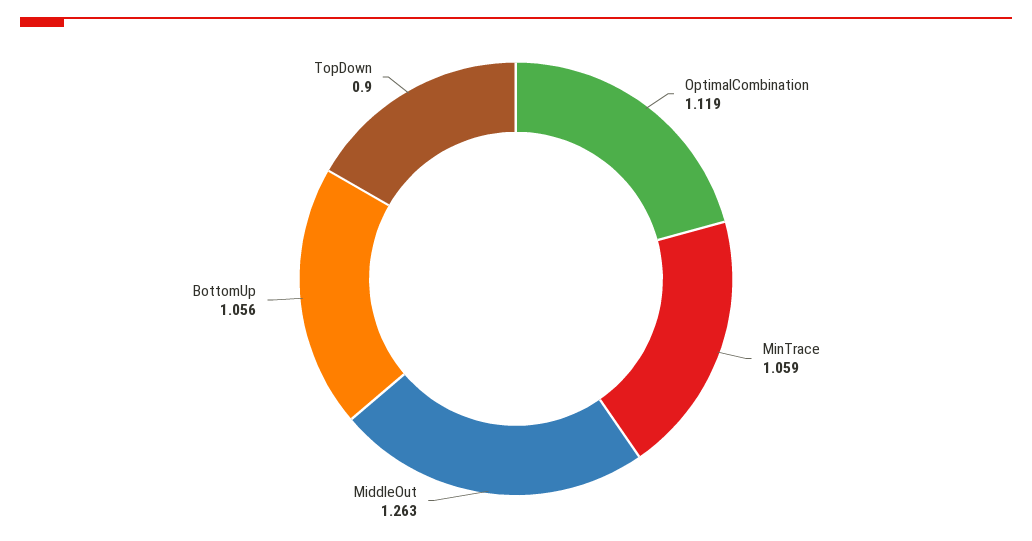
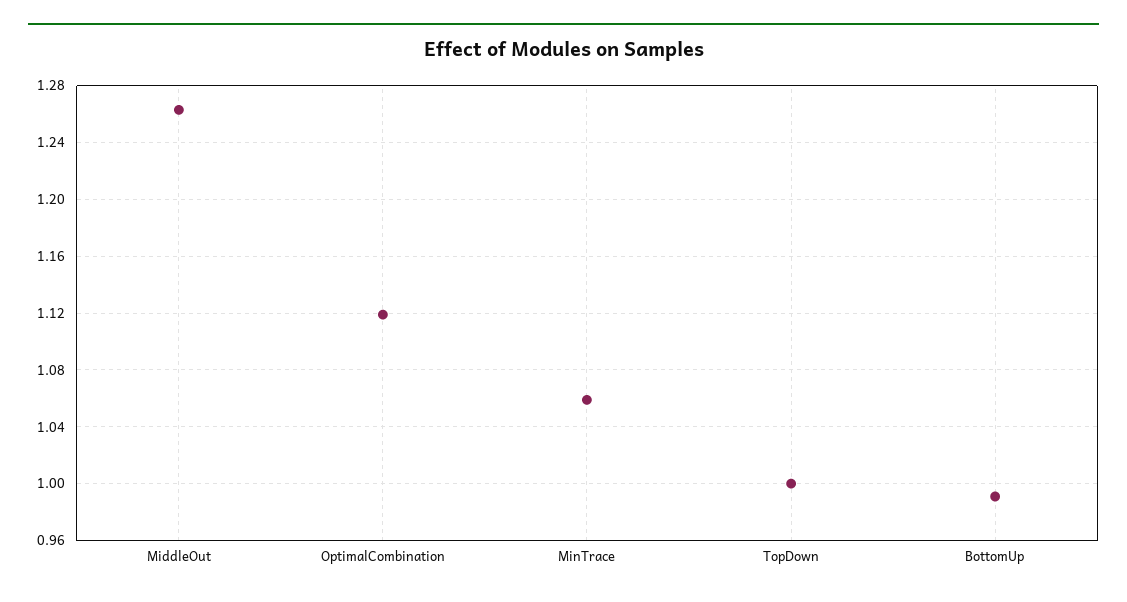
  {
    "OptimalCombination": 1.119,
    "MinTrace": 1.059,
    "MiddleOut": 1.263,
-   "BottomUp": 1.056,
+   "BottomUp": 0.99,
-   "TopDown": 0.9
+   "TopDown": 1
  }

